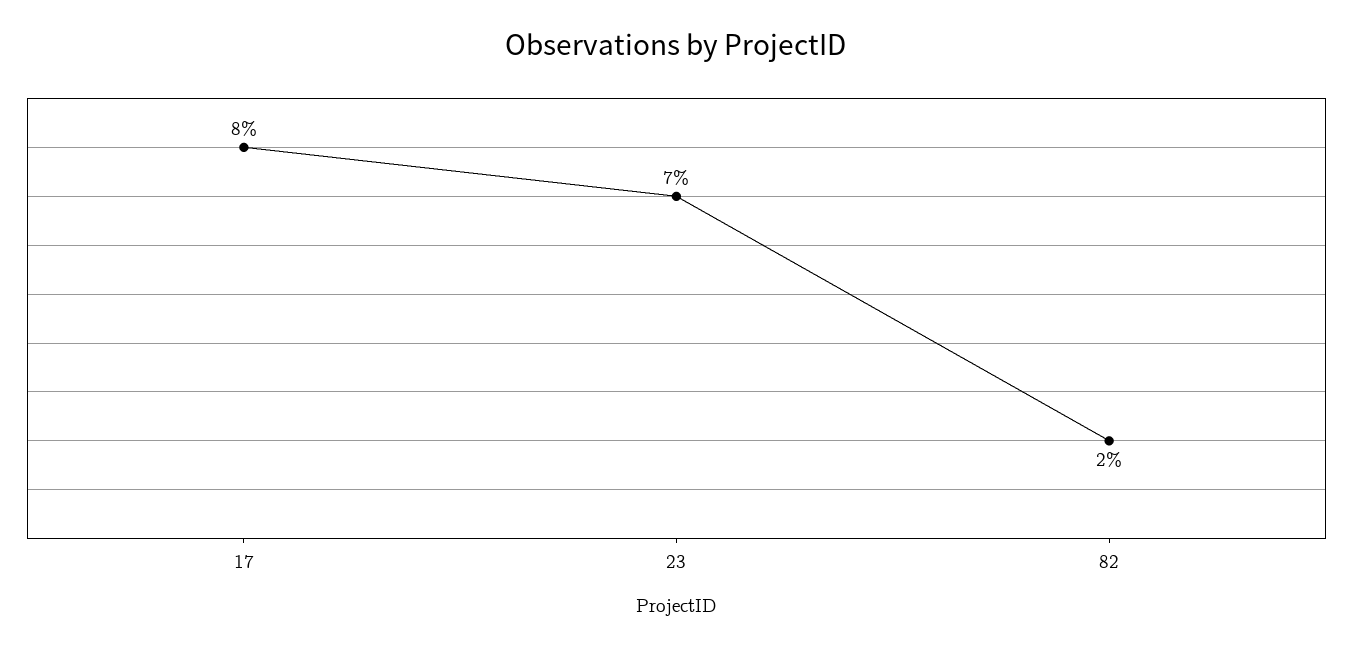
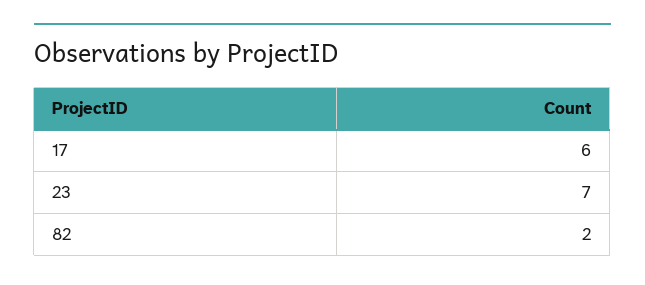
  {
-   "17": 8,
+   "17": 6,
    "23": 7,
    "82": 2
  }

